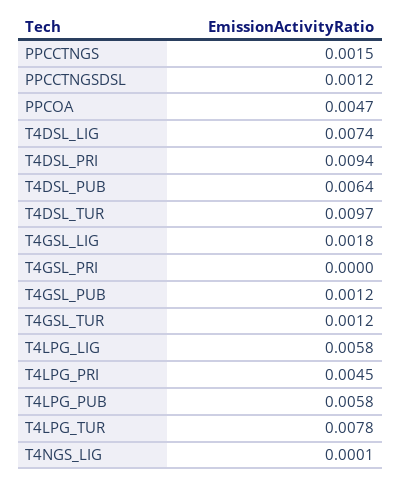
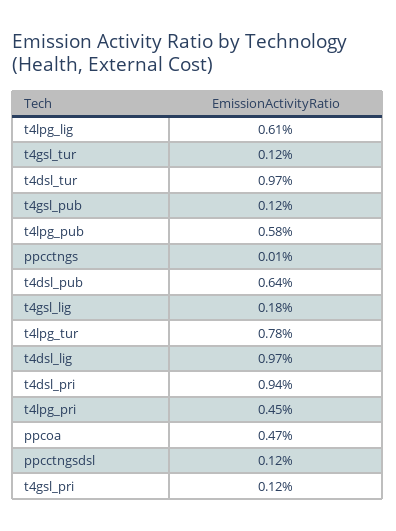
  {
-   "PPCCTNGS": 0.0015,
+   "PPCCTNGS": 0.0001,
    "PPCCTNGSDSL": 0.0012,
    "PPCOA": 0.0047,
-   "T4DSL_LIG": 0.0074,
+   "T4DSL_LIG": 0.0097,
    "T4DSL_PRI": 0.0094,
    "T4DSL_PUB": 0.0064,
    "T4DSL_TUR": 0.0097,
    "T4GSL_LIG": 0.0018,
-   "T4GSL_PRI": 0,
+   "T4GSL_PRI": 0.0012,
    "T4GSL_PUB": 0.0012,
    "T4GSL_TUR": 0.0012,
-   "T4LPG_LIG": 0.0058,
+   "T4LPG_LIG": 0.0061,
    "T4LPG_PRI": 0.0045,
    "T4LPG_PUB": 0.0058,
-   "T4LPG_TUR": 0.0078,
+   "T4LPG_TUR": 0.0078
-   "T4NGS_LIG": 0.0001
  }

